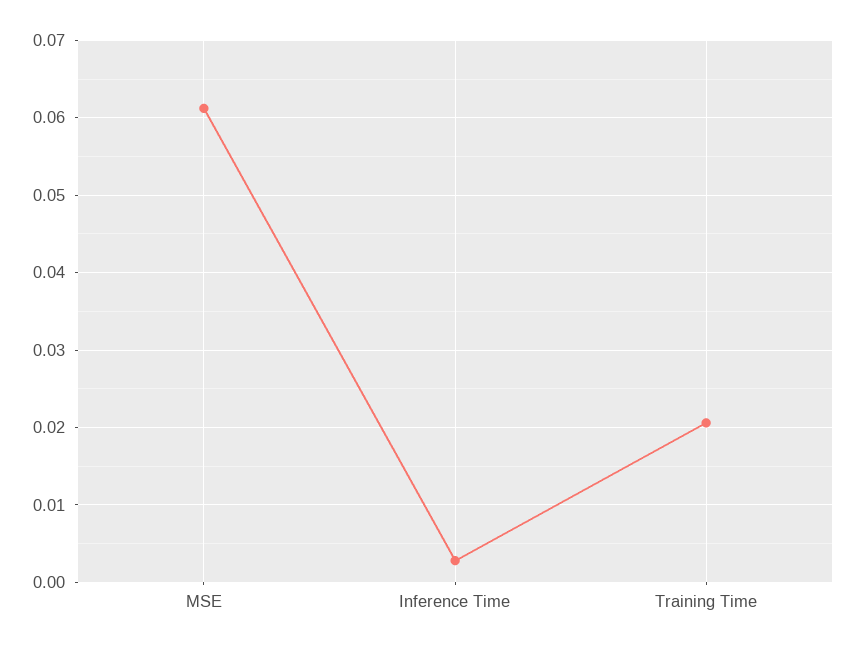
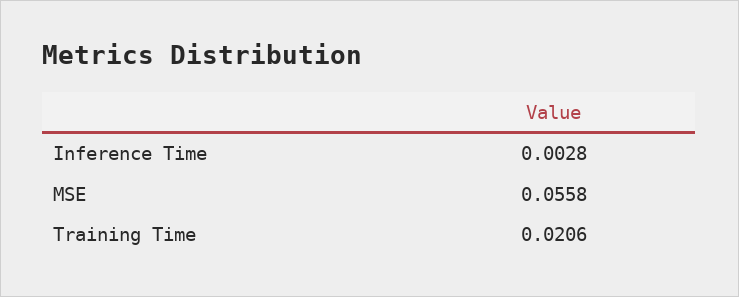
  {
-   "MSE": 0.061,
+   "MSE": 0.0558,
    "Inference Time": 0.0028,
    "Training Time": 0.0206
  }

